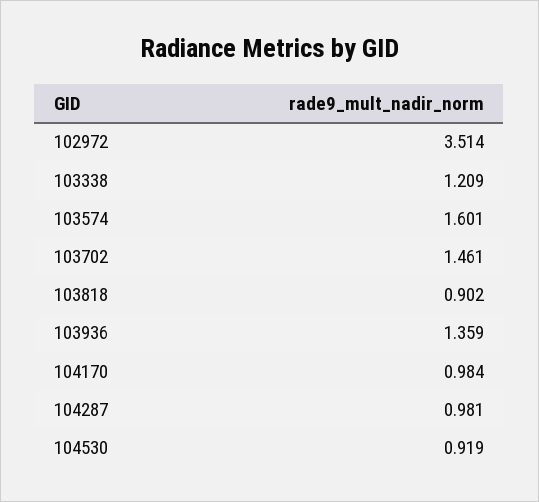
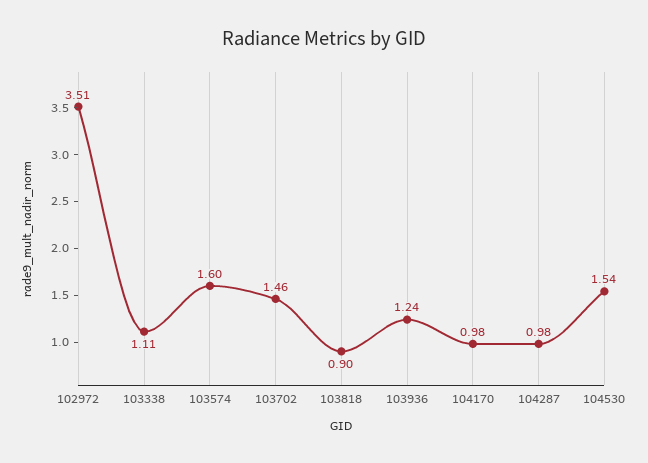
  {
    "102972": 3.514,
-   "103338": 1.209,
+   "103338": 1.11,
    "103574": 1.601,
    "103702": 1.461,
    "103818": 0.902,
-   "103936": 1.359,
+   "103936": 1.24,
    "104170": 0.984,
    "104287": 0.981,
-   "104530": 0.919
+   "104530": 1.54
  }

